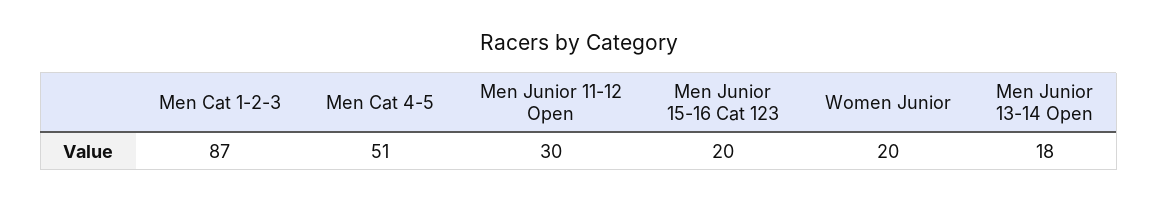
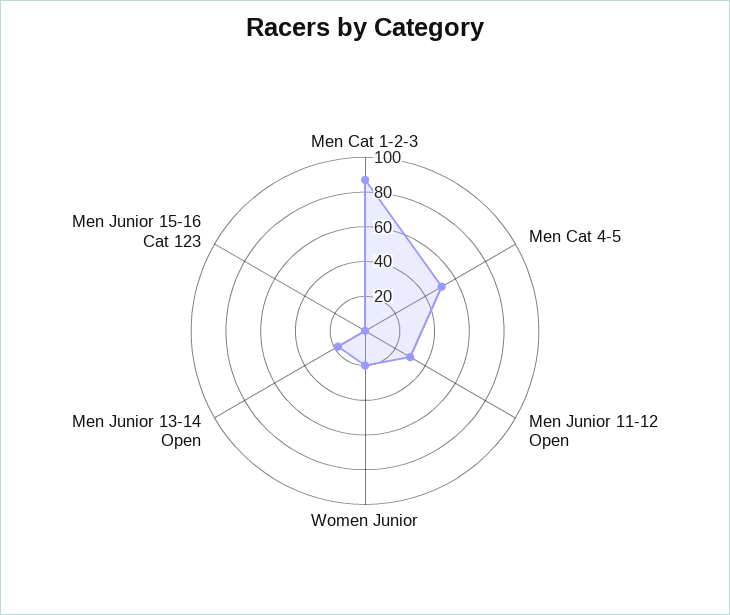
  {
    "Men Cat 1-2-3": 87,
    "Men Cat 4-5": 51,
    "Men Junior 11-12 Open": 30,
-   "Men Junior 15-16 Cat 123": 20,
+   "Men Junior 15-16 Cat 123": 0,
    "Women Junior": 20,
    "Men Junior 13-14 Open": 18
  }

